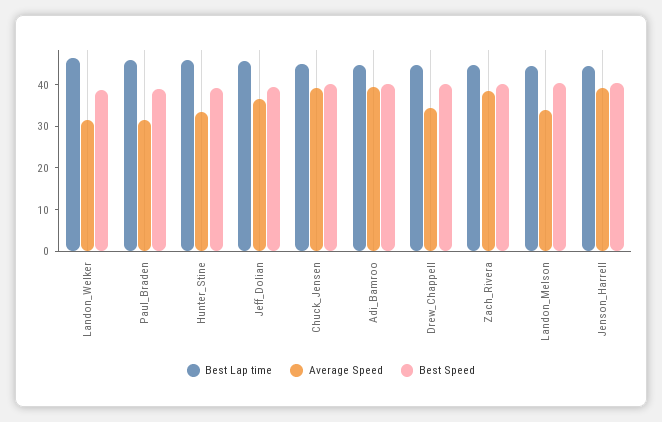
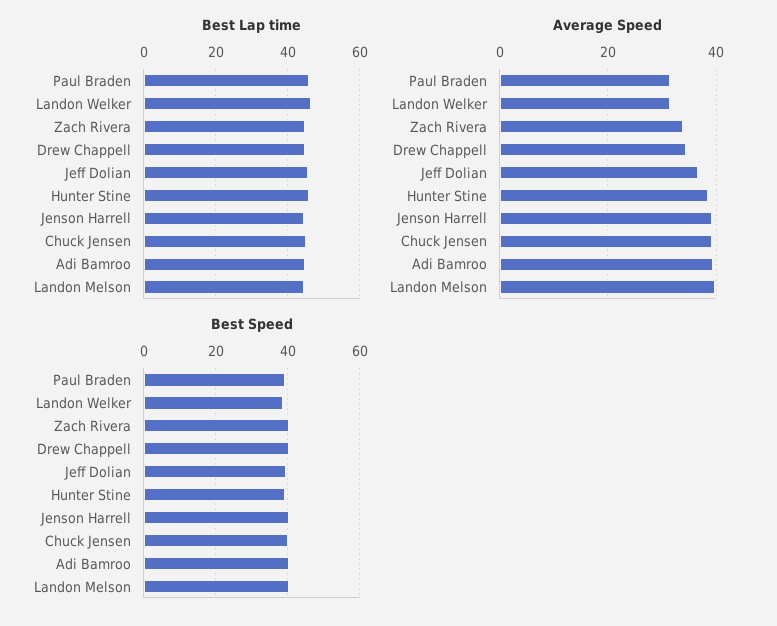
  {
    "Best Lap time": {
      "Landon_Welker": 46,
      "Paul_Braden": 46,
      "Hunter_Stine": 46,
      "Jeff_Dolian": 46,
      "Chuck_Jensen": 44,
      "Adi_Bamroo": 44,
      "Drew_Chappell": 44,
      "Zach_Rivera": 44,
      "Landon_Melson": 44,
      "Jenson_Harrell": 44
    },
    "Average Speed": {
      "Landon_Welker": 32,
      "Paul_Braden": 32,
-     "Hunter_Stine": 34,
+     "Hunter_Stine": 38,
      "Jeff_Dolian": 36,
      "Chuck_Jensen": 40,
      "Adi_Bamroo": 40,
      "Drew_Chappell": 34,
-     "Zach_Rivera": 38,
+     "Zach_Rivera": 34,
-     "Landon_Melson": 34,
+     "Landon_Melson": 40,
      "Jenson_Harrell": 40
    },
    "Best Speed": {
      "Landon_Welker": 38,
      "Paul_Braden": 40,
      "Hunter_Stine": 40,
      "Jeff_Dolian": 40,
      "Chuck_Jensen": 40,
      "Adi_Bamroo": 40,
      "Drew_Chappell": 40,
      "Zach_Rivera": 40,
      "Landon_Melson": 40,
      "Jenson_Harrell": 40
    }
  }

